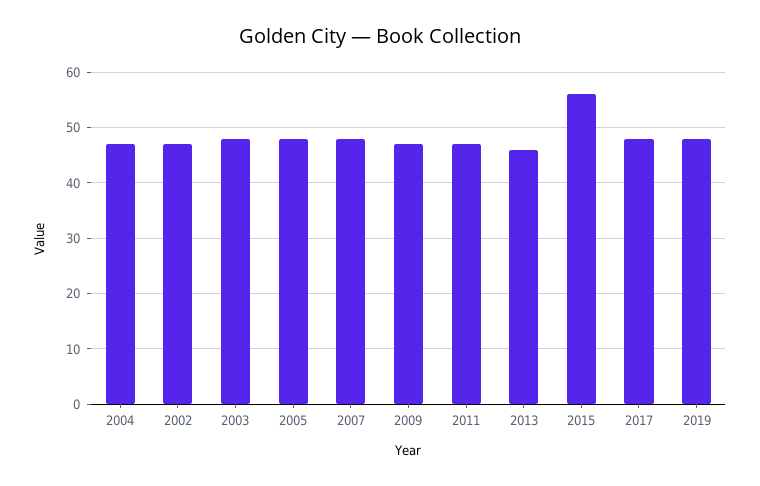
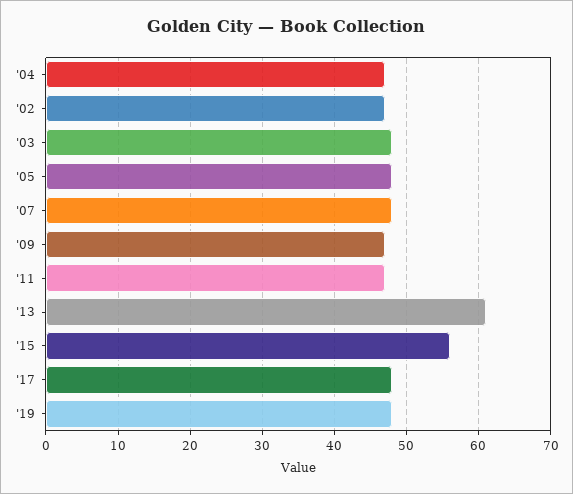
  {
    "2004": 47,
    "2002": 47,
    "2003": 48,
    "2005": 48,
    "2007": 48,
    "2009": 47,
    "2011": 47,
-   "2013": 45,
+   "2013": 61,
    "2015": 56,
    "2017": 48,
    "2019": 48
  }

